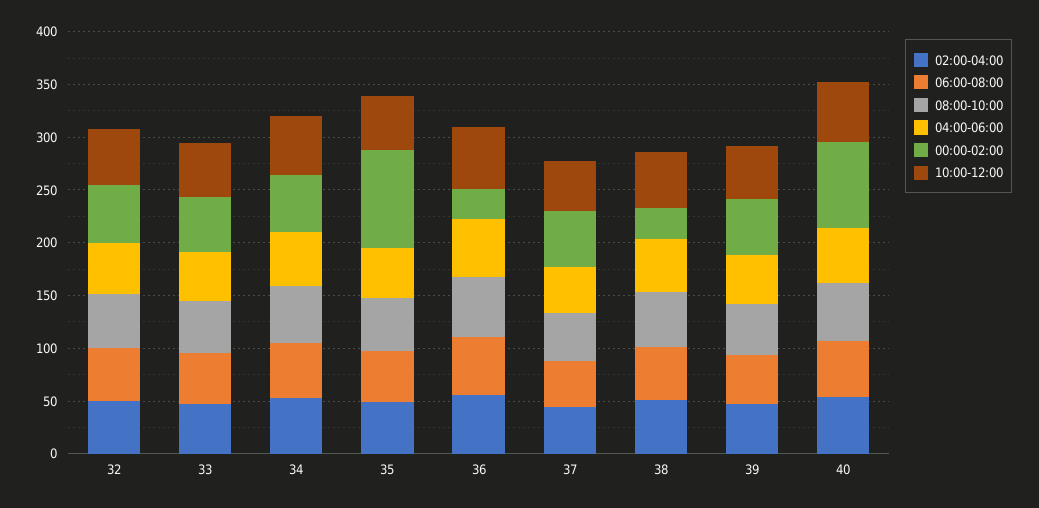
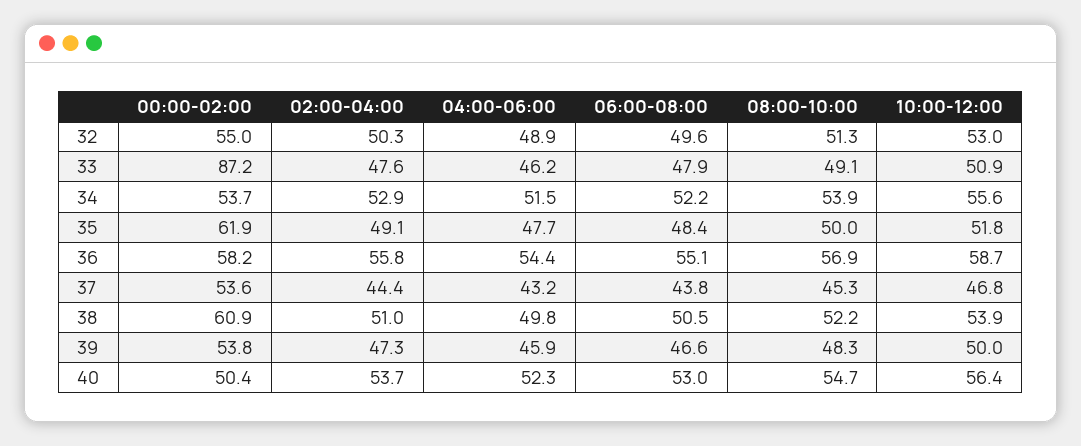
  {
    "02:00-04:00": {
      "32": 50.3,
      "33": 47.6,
      "34": 52.9,
      "35": 49.1,
      "36": 55.8,
      "37": 44.4,
      "38": 51,
      "39": 47.3,
      "40": 53.7
    },
    "06:00-08:00": {
      "32": 49.6,
      "33": 47.9,
      "34": 52.2,
      "35": 48.4,
      "36": 55.1,
      "37": 43.8,
      "38": 50.5,
      "39": 46.6,
      "40": 53
    },
    "08:00-10:00": {
      "32": 51.3,
      "33": 49.1,
      "34": 53.9,
      "35": 50,
      "36": 56.9,
      "37": 45.3,
      "38": 52.2,
      "39": 48.3,
      "40": 54.7
    },
    "04:00-06:00": {
      "32": 48.9,
      "33": 46.2,
      "34": 51.5,
      "35": 47.7,
      "36": 54.4,
      "37": 43.2,
      "38": 49.8,
      "39": 45.9,
      "40": 52.3
    },
    "00:00-02:00": {
      "32": 55,
-     "33": 50,
+     "33": 87.2,
      "34": 53.7,
-     "35": 90,
+     "35": 61.9,
-     "36": 30,
+     "36": 58.2,
      "37": 53.6,
-     "38": 30,
+     "38": 60.9,
      "39": 53.8,
-     "40": 80
+     "40": 50.4
    },
    "10:00-12:00": {
      "32": 53,
      "33": 50.9,
      "34": 55.6,
      "35": 51.8,
      "36": 58.7,
      "37": 46.8,
      "38": 53.9,
      "39": 50,
      "40": 56.4
    }
  }

